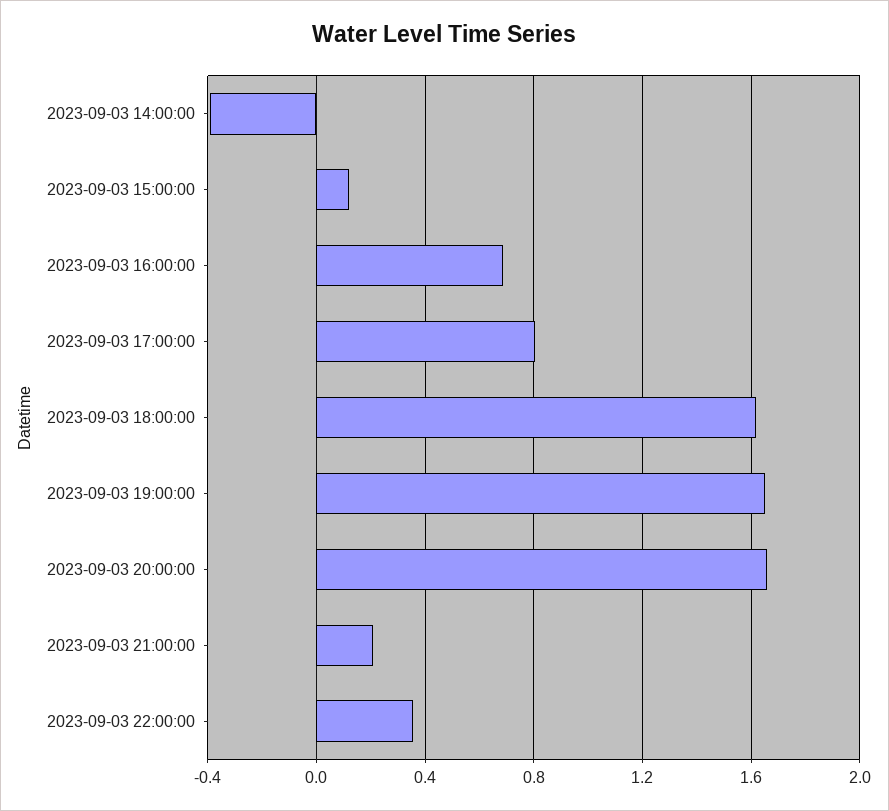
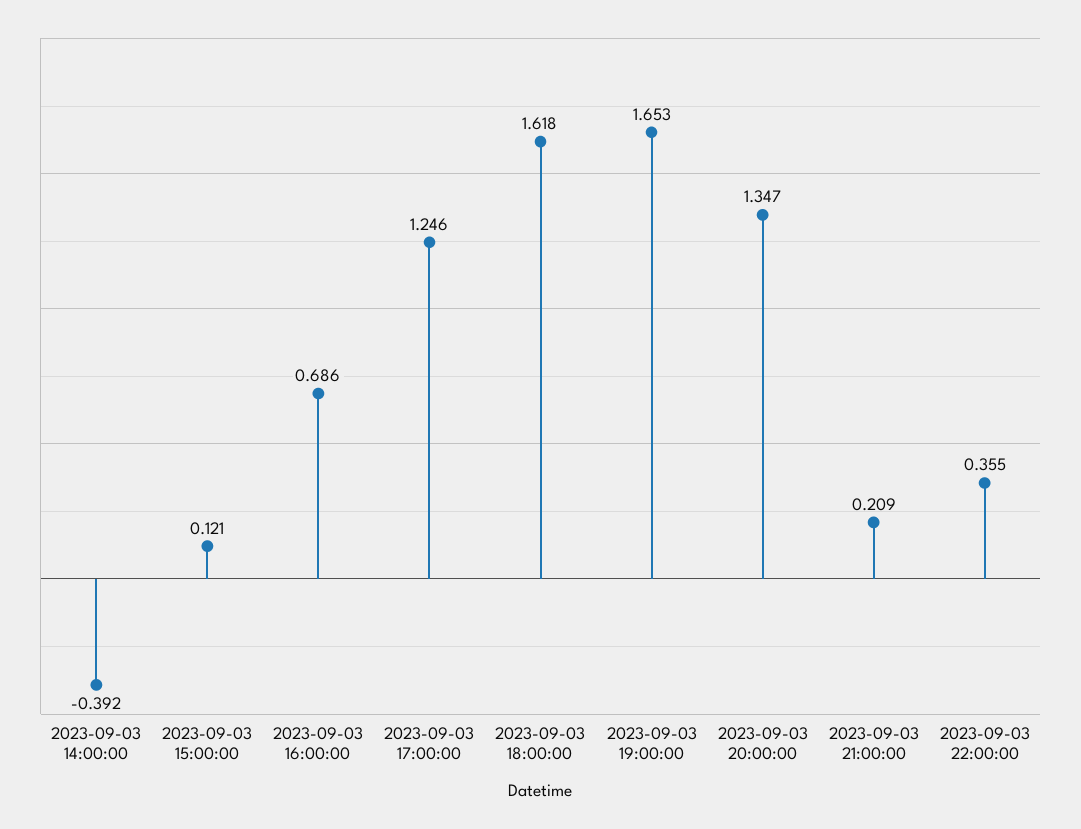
  {
    "2023-09-03 14:00:00": -0.392,
    "2023-09-03 15:00:00": 0.121,
    "2023-09-03 16:00:00": 0.686,
-   "2023-09-03 17:00:00": 0.8,
+   "2023-09-03 17:00:00": 1.246,
    "2023-09-03 18:00:00": 1.618,
    "2023-09-03 19:00:00": 1.653,
-   "2023-09-03 20:00:00": 1.65,
+   "2023-09-03 20:00:00": 1.347,
    "2023-09-03 21:00:00": 0.209,
    "2023-09-03 22:00:00": 0.355
  }

